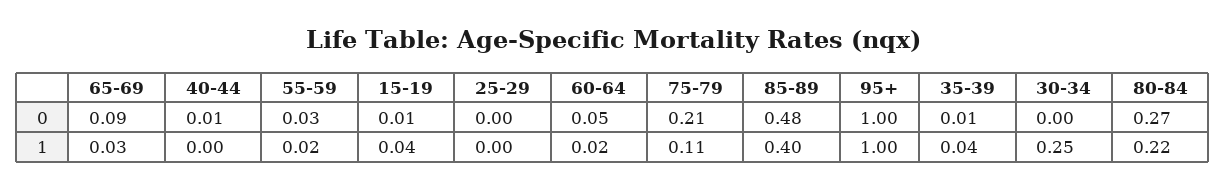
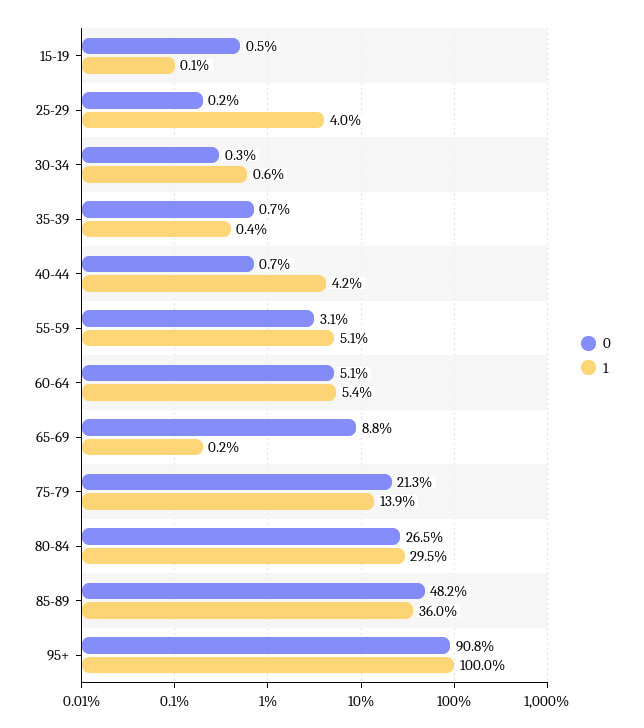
  {
    "0": {
      "65-69": 0.088,
      "40-44": 0.007,
      "55-59": 0.031,
      "15-19": 0.005,
      "25-29": 0.002,
      "60-64": 0.051,
      "75-79": 0.213,
      "85-89": 0.482,
-     "95+": 1,
+     "95+": 0.908,
      "35-39": 0.007,
      "30-34": 0.003,
      "80-84": 0.265
    },
    "1": {
-     "65-69": 0.03,
+     "65-69": 0.002,
-     "40-44": 0,
+     "40-44": 0.042,
-     "55-59": 0.02,
+     "55-59": 0.051,
-     "15-19": 0.04,
+     "15-19": 0.001,
-     "25-29": 0,
+     "25-29": 0.04,
-     "60-64": 0.02,
+     "60-64": 0.054,
-     "75-79": 0.11,
+     "75-79": 0.139,
-     "85-89": 0.4,
+     "85-89": 0.36,
      "95+": 1,
-     "35-39": 0.04,
+     "35-39": 0.004,
-     "30-34": 0.25,
+     "30-34": 0.006,
-     "80-84": 0.22
+     "80-84": 0.295
    }
  }

